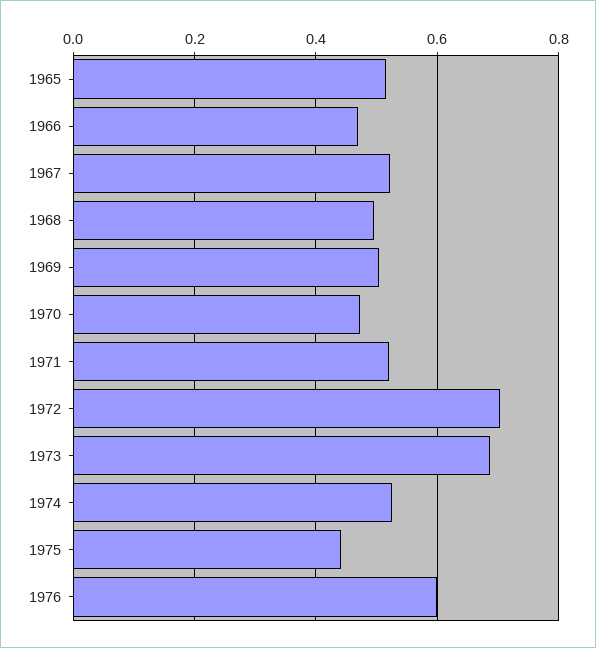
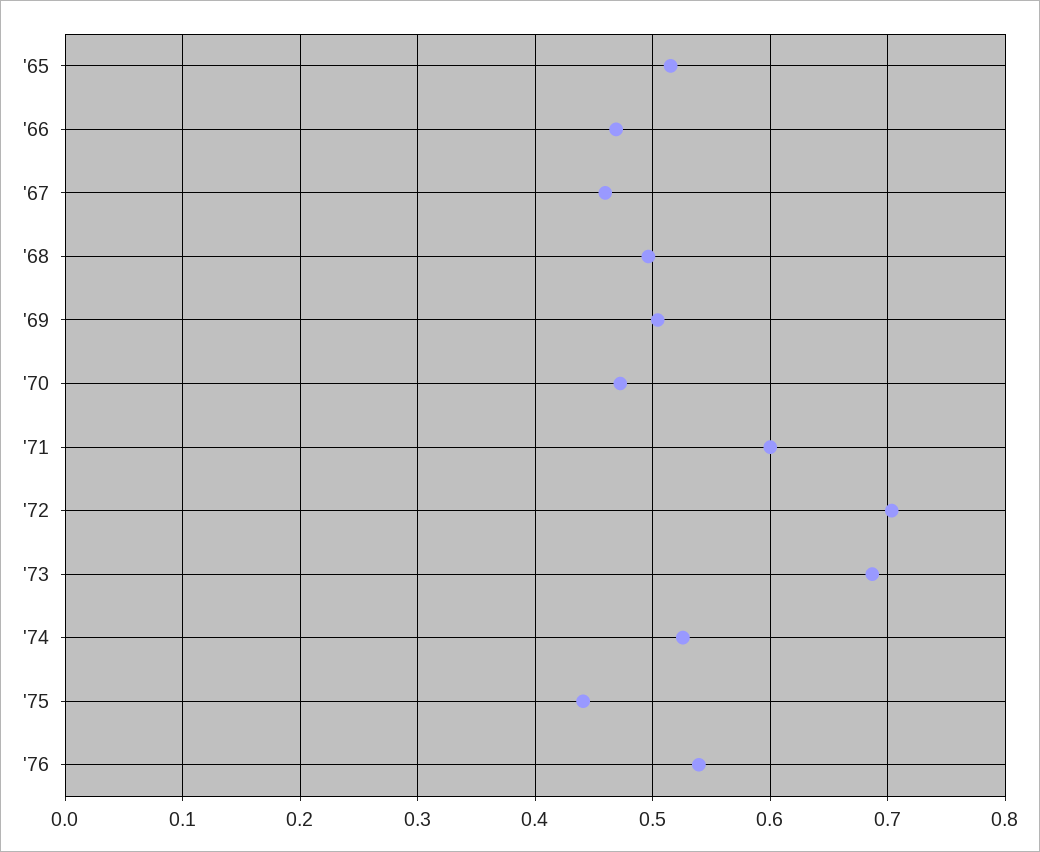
  {
    "1965": 0.52,
    "1966": 0.47,
-   "1967": 0.52,
+   "1967": 0.46,
    "1968": 0.5,
    "1969": 0.5,
    "1970": 0.47,
-   "1971": 0.52,
+   "1971": 0.6,
    "1972": 0.7,
    "1973": 0.69,
    "1974": 0.53,
    "1975": 0.44,
-   "1976": 0.6
+   "1976": 0.54
  }

